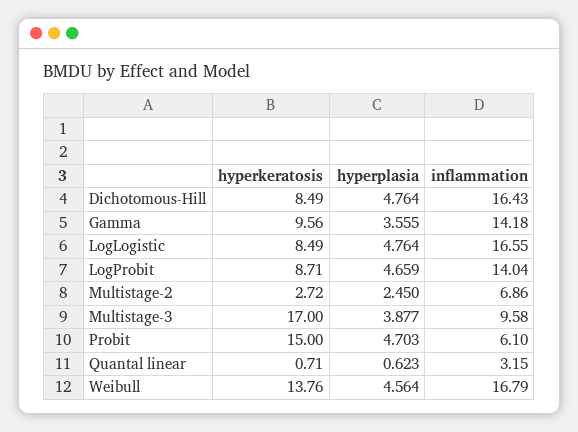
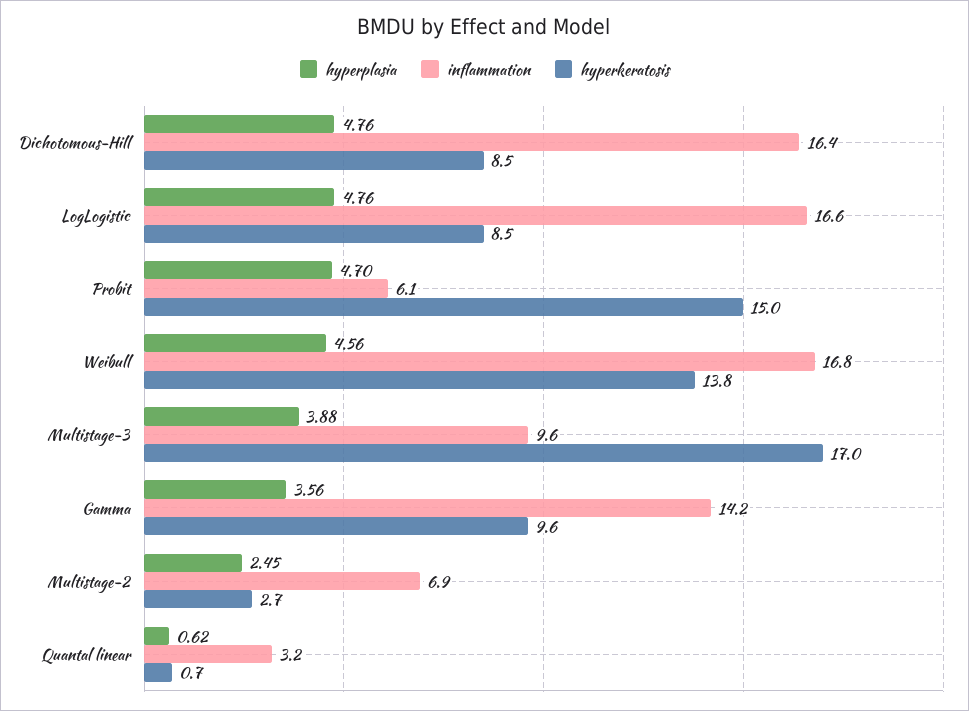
  {
    "hyperkeratosis": {
      "Dichotomous-Hill": 8.49,
      "Gamma": 9.56,
      "LogLogistic": 8.49,
-     "LogProbit": 8.71,
      "Multistage-2": 2.72,
      "Multistage-3": 17,
      "Probit": 15,
      "Quantal linear": 0.71,
      "Weibull": 13.76
    },
    "hyperplasia": {
      "Dichotomous-Hill": 4.764,
      "Gamma": 3.555,
      "LogLogistic": 4.764,
-     "LogProbit": 4.659,
      "Multistage-2": 2.45,
      "Multistage-3": 3.877,
      "Probit": 4.703,
      "Quantal linear": 0.623,
      "Weibull": 4.564
    },
    "inflammation": {
      "Dichotomous-Hill": 16.43,
      "Gamma": 14.18,
      "LogLogistic": 16.55,
-     "LogProbit": 14.04,
      "Multistage-2": 6.86,
      "Multistage-3": 9.58,
      "Probit": 6.1,
      "Quantal linear": 3.15,
      "Weibull": 16.79
    }
  }

